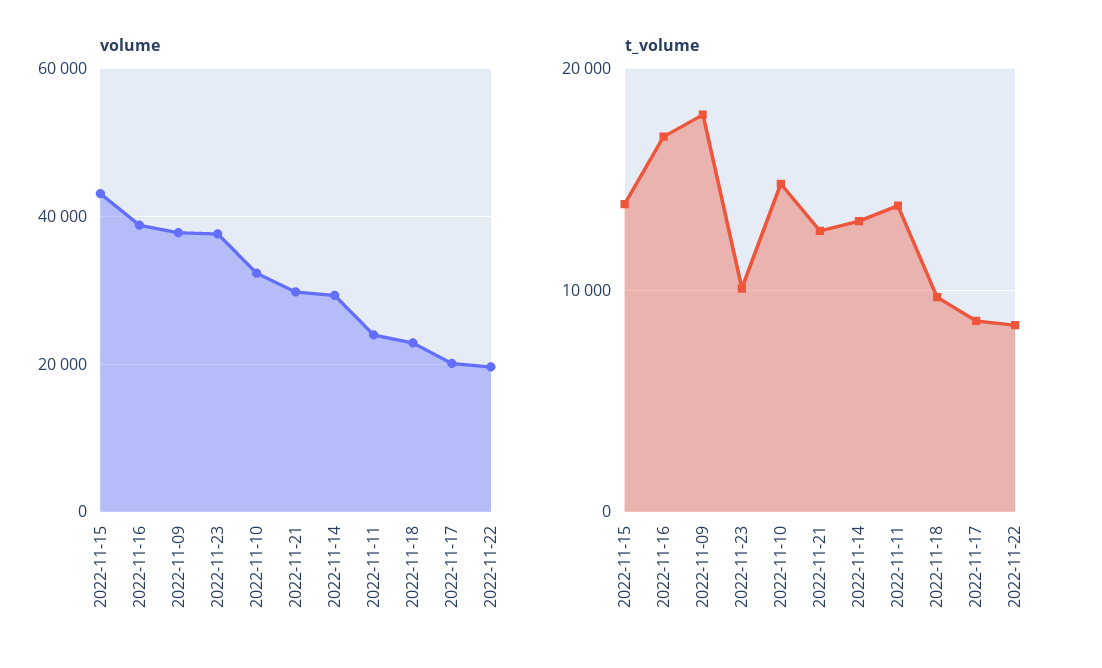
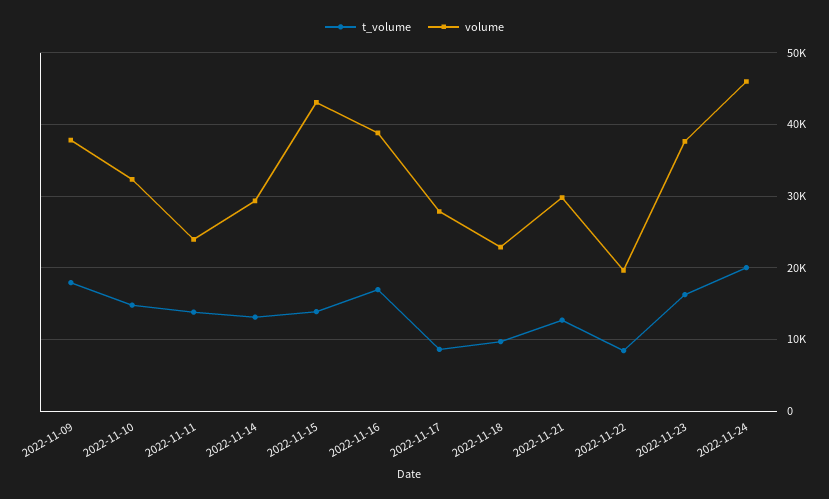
  {
    "volume": {
      "2022-11-15": 43000,
      "2022-11-16": 39000,
      "2022-11-09": 38000,
      "2022-11-23": 38000,
      "2022-11-10": 32000,
      "2022-11-21": 30000,
      "2022-11-14": 29000,
      "2022-11-11": 24000,
      "2022-11-18": 23000,
-     "2022-11-17": 20000,
+     "2022-11-17": 28000,
-     "2022-11-22": 20000
+     "2022-11-22": 20000,
+     "2022-11-24": 46000
    },
    "t_volume": {
      "2022-11-15": 14000,
      "2022-11-16": 17000,
      "2022-11-09": 18000,
-     "2022-11-23": 10000,
+     "2022-11-23": 16000,
      "2022-11-10": 15000,
      "2022-11-21": 13000,
      "2022-11-14": 13000,
      "2022-11-11": 14000,
      "2022-11-18": 10000,
      "2022-11-17": 9000,
-     "2022-11-22": 8000
+     "2022-11-22": 8000,
+     "2022-11-24": 20000
    }
  }

